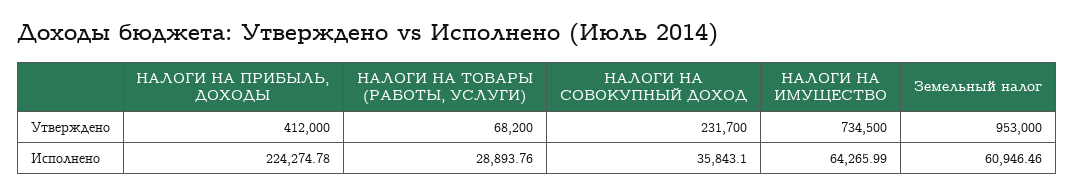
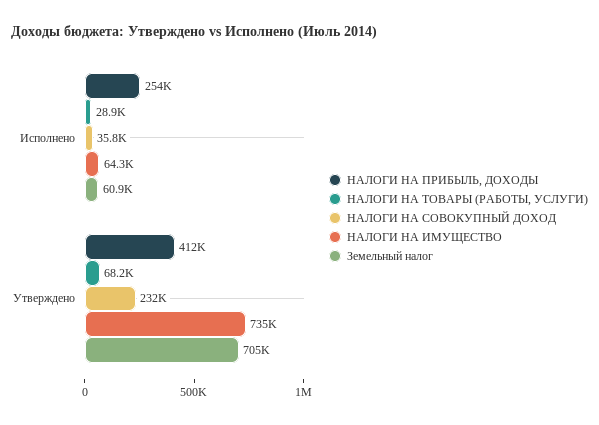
  {
    "НАЛОГИ НА ПРИБЫЛЬ, ДОХОДЫ": {
      "Утверждено": 412000,
-     "Исполнено": 224274.78
+     "Исполнено": 254000
    },
    "НАЛОГИ НА ТОВАРЫ (РАБОТЫ, УСЛУГИ)": {
      "Утверждено": 68200,
      "Исполнено": 28893.76
    },
    "НАЛОГИ НА СОВОКУПНЫЙ ДОХОД": {
      "Утверждено": 231700,
      "Исполнено": 35843.1
    },
    "НАЛОГИ НА ИМУЩЕСТВО": {
      "Утверждено": 734500,
      "Исполнено": 64265.99
    },
    "Земельный налог": {
-     "Утверждено": 953000,
+     "Утверждено": 705000,
      "Исполнено": 60946.46
    }
  }

